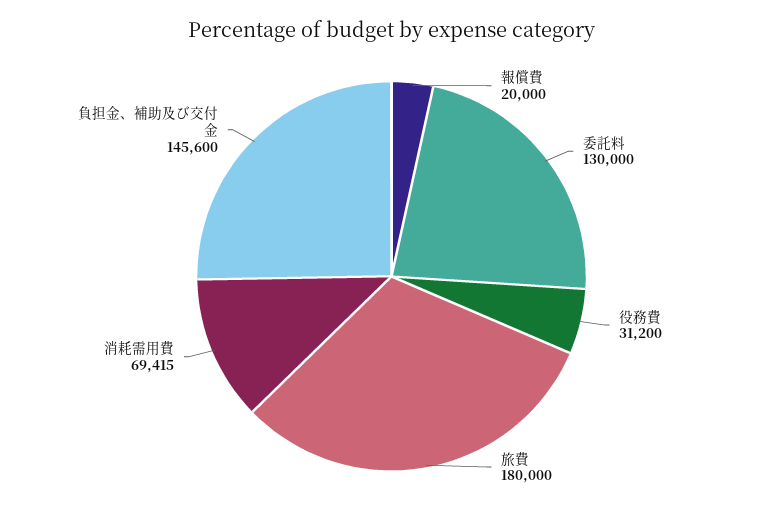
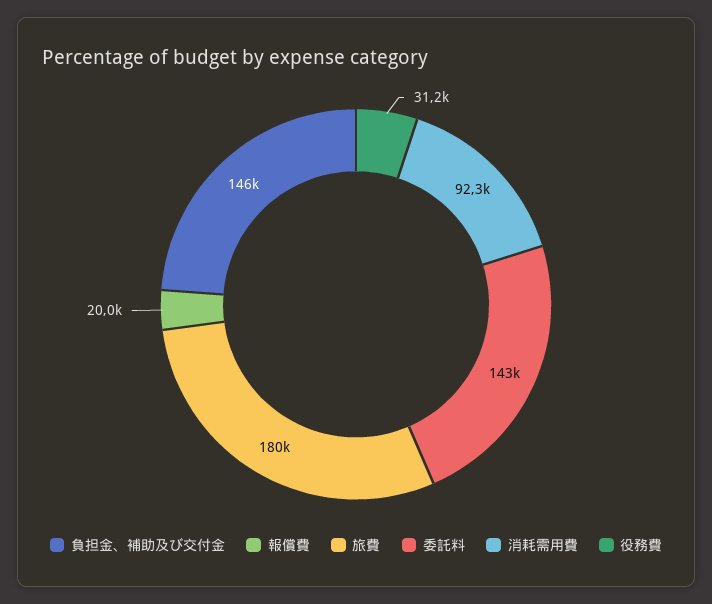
  {
    "報償費": 20000,
-   "委託料": 130000,
+   "委託料": 143000,
    "役務費": 31200,
    "旅費": 180000,
-   "消耗需用費": 69415,
+   "消耗需用費": 92300,
    "負担金、補助及び交付金": 145600
  }

